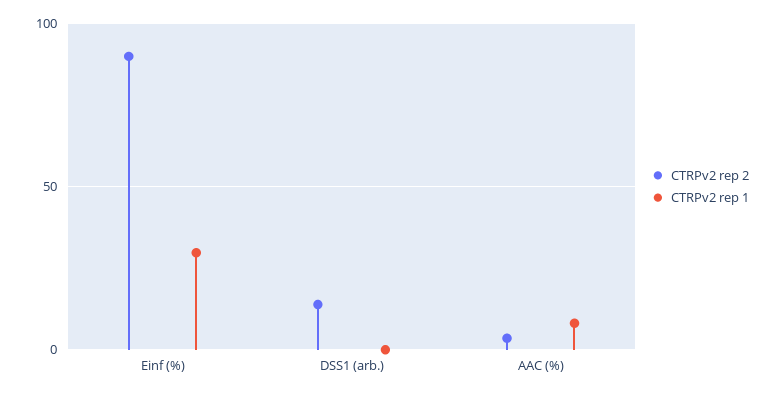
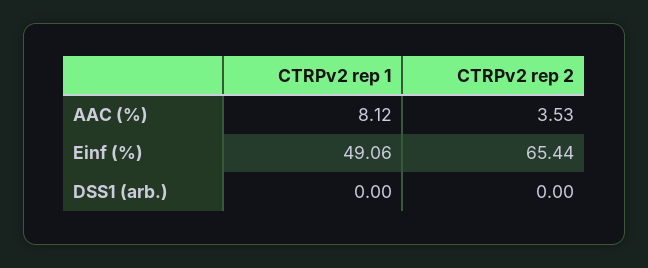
  {
    "CTRPv2 rep 2": {
-     "Einf (%)": 90,
+     "Einf (%)": 65.44,
-     "DSS1 (arb.)": 15,
+     "DSS1 (arb.)": 0,
      "AAC (%)": 3.53
    },
    "CTRPv2 rep 1": {
-     "Einf (%)": 30,
+     "Einf (%)": 49.06,
      "DSS1 (arb.)": 0,
      "AAC (%)": 8.12
    }
  }

